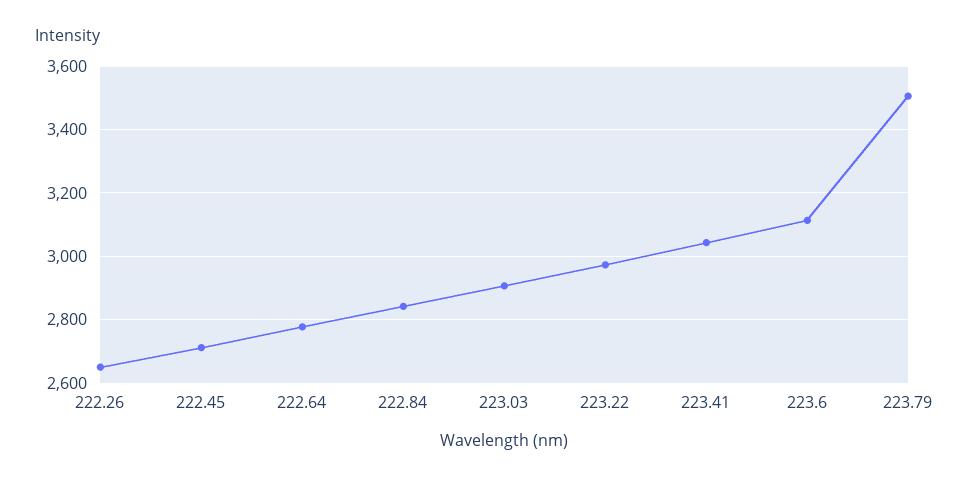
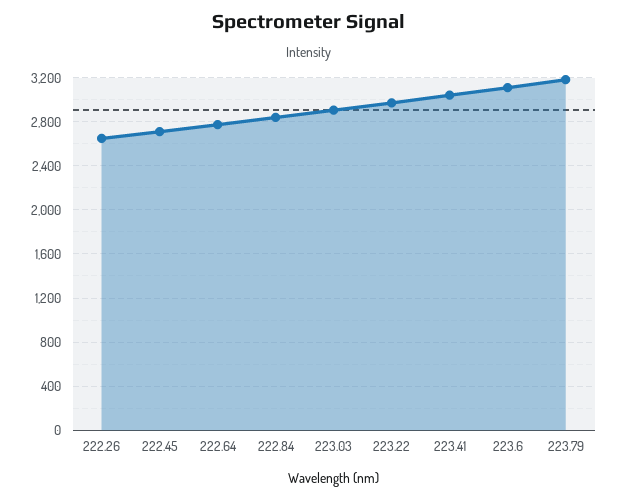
  {
    "222.26": 2660,
    "222.45": 2720,
    "222.64": 2780,
    "222.84": 2840,
    "223.03": 2900,
    "223.22": 2980,
    "223.41": 3040,
    "223.6": 3120,
-   "223.79": 3500
+   "223.79": 3200
  }

